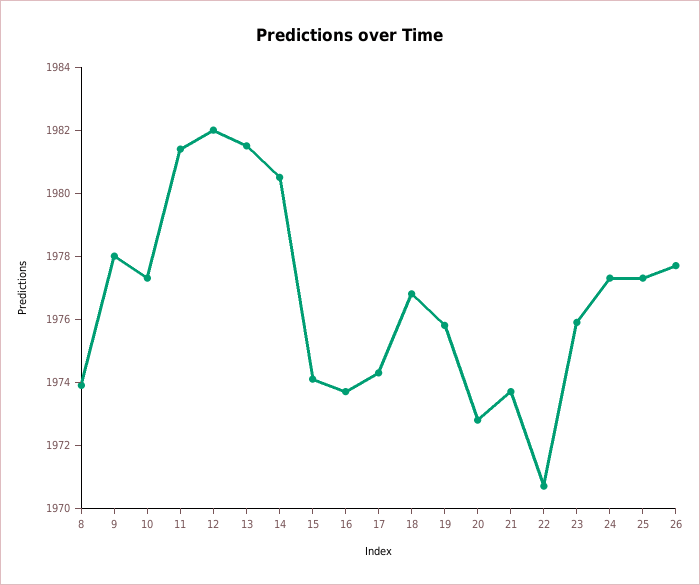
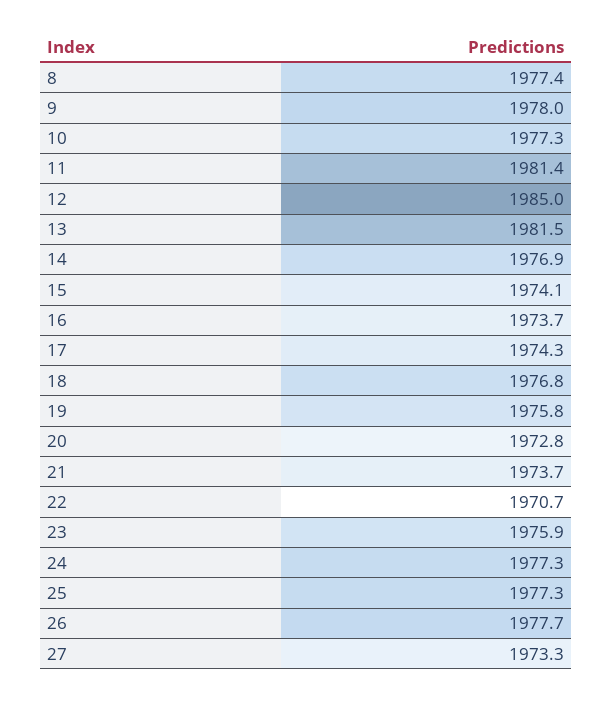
  {
-   "8": 1974,
+   "8": 1977.4,
    "9": 1978,
    "10": 1977.3,
    "11": 1981.4,
-   "12": 1982,
+   "12": 1985,
    "13": 1981.5,
-   "14": 1980.5,
+   "14": 1976.9,
    "15": 1974.1,
    "16": 1973.7,
    "17": 1974.3,
    "18": 1976.8,
    "19": 1975.8,
    "20": 1972.8,
    "21": 1973.7,
    "22": 1970.7,
    "23": 1975.9,
    "24": 1977.3,
    "25": 1977.3,
-   "26": 1977.7
+   "26": 1977.7,
+   "27": 1973.3
  }

